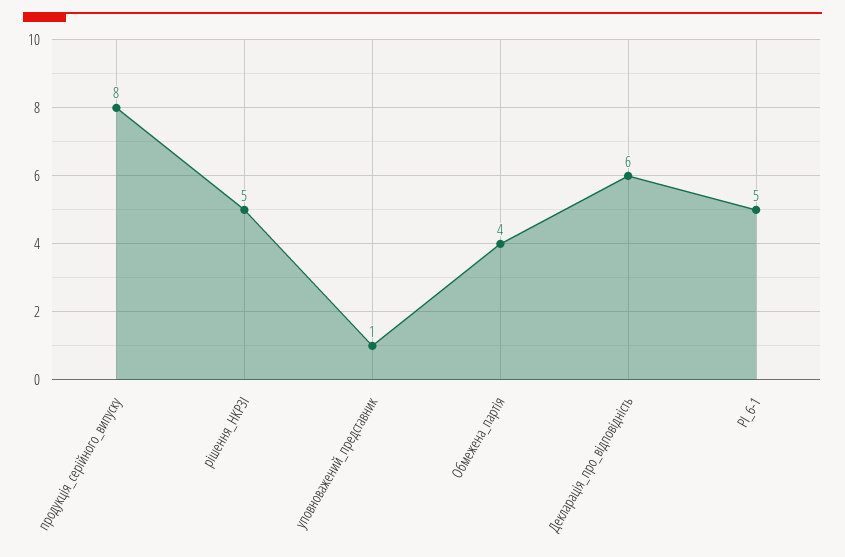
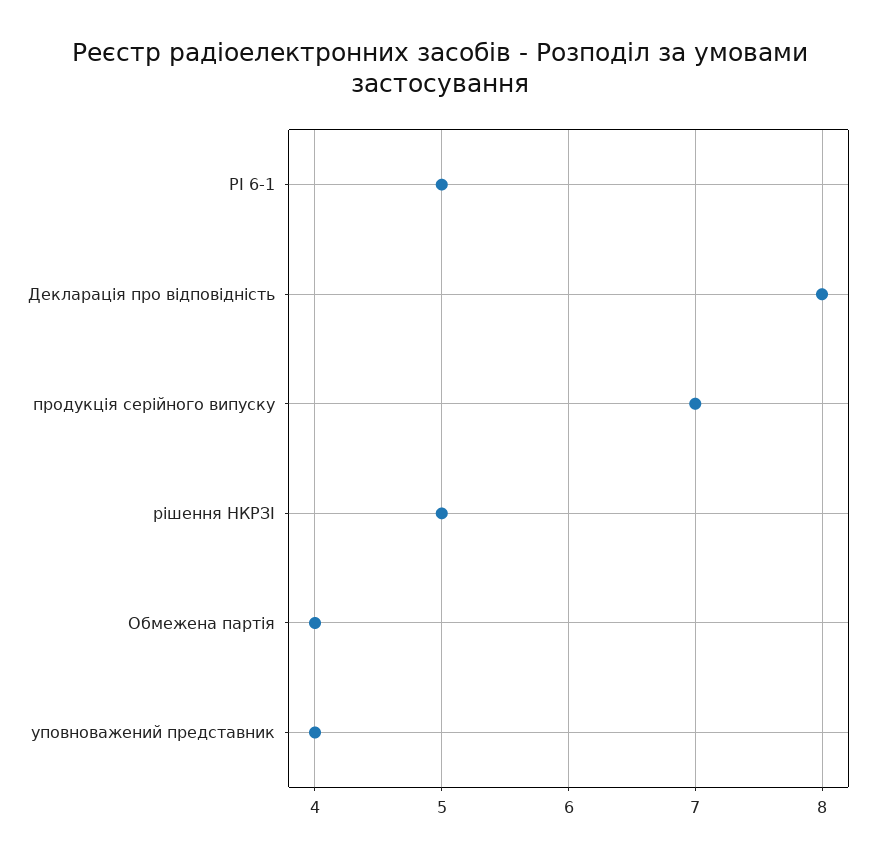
  {
-   "продукція_серійного_випуску": 8,
+   "продукція_серійного_випуску": 7,
    "рішення_НКРЗІ": 5,
-   "уповноважений_представник": 1,
+   "уповноважений_представник": 4,
    "Обмежена_партія": 4,
-   "Декларація_про_відповідність": 6,
+   "Декларація_про_відповідність": 8,
    "РІ_6-1": 5
  }

